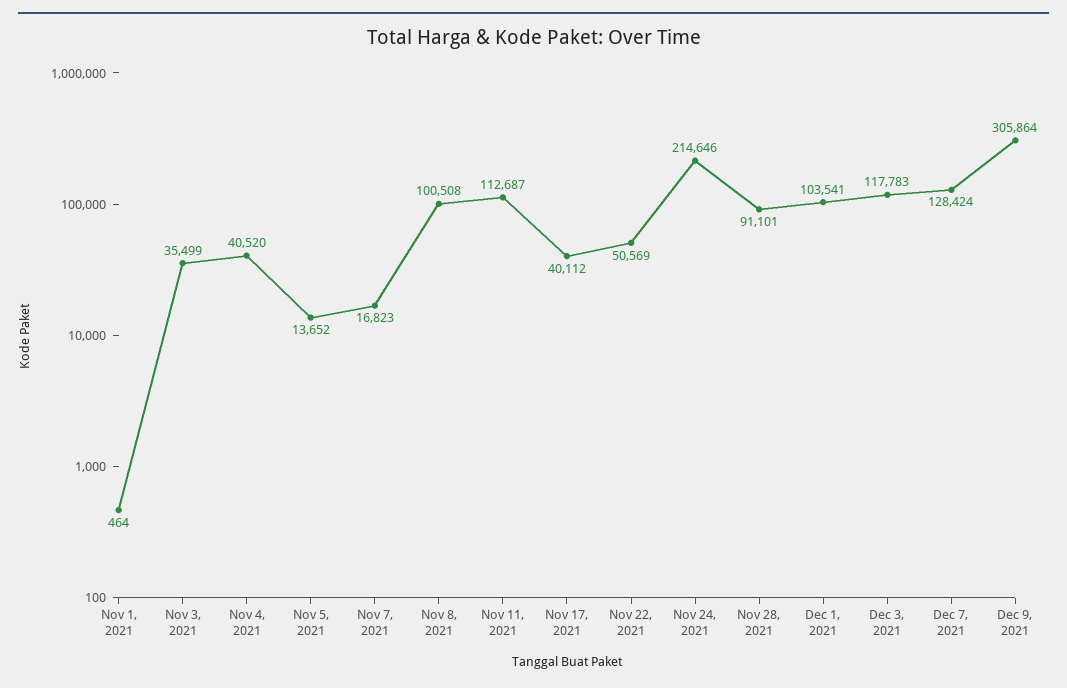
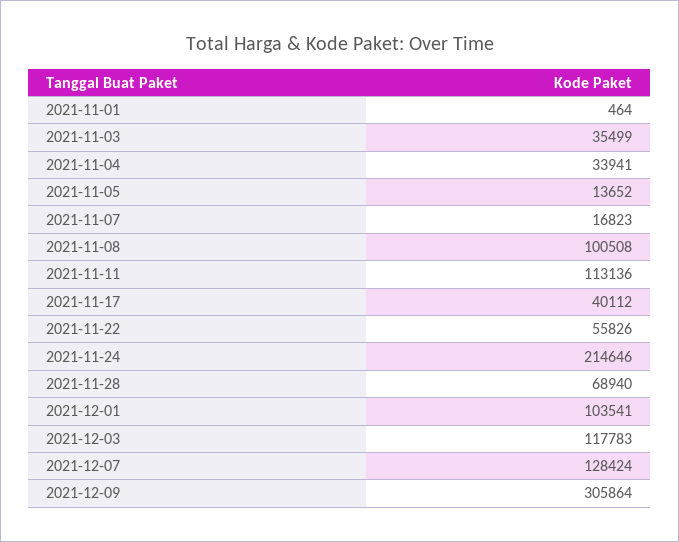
  {
    "Nov 1, 2021": 464,
    "Nov 3, 2021": 35499,
-   "Nov 4, 2021": 40520,
+   "Nov 4, 2021": 33941,
    "Nov 5, 2021": 13652,
    "Nov 7, 2021": 16823,
    "Nov 8, 2021": 100508,
-   "Nov 11, 2021": 112687,
+   "Nov 11, 2021": 113136,
    "Nov 17, 2021": 40112,
-   "Nov 22, 2021": 50569,
+   "Nov 22, 2021": 55826,
    "Nov 24, 2021": 214646,
-   "Nov 28, 2021": 91101,
+   "Nov 28, 2021": 68940,
    "Dec 1, 2021": 103541,
    "Dec 3, 2021": 117783,
    "Dec 7, 2021": 128424,
    "Dec 9, 2021": 305864
  }

